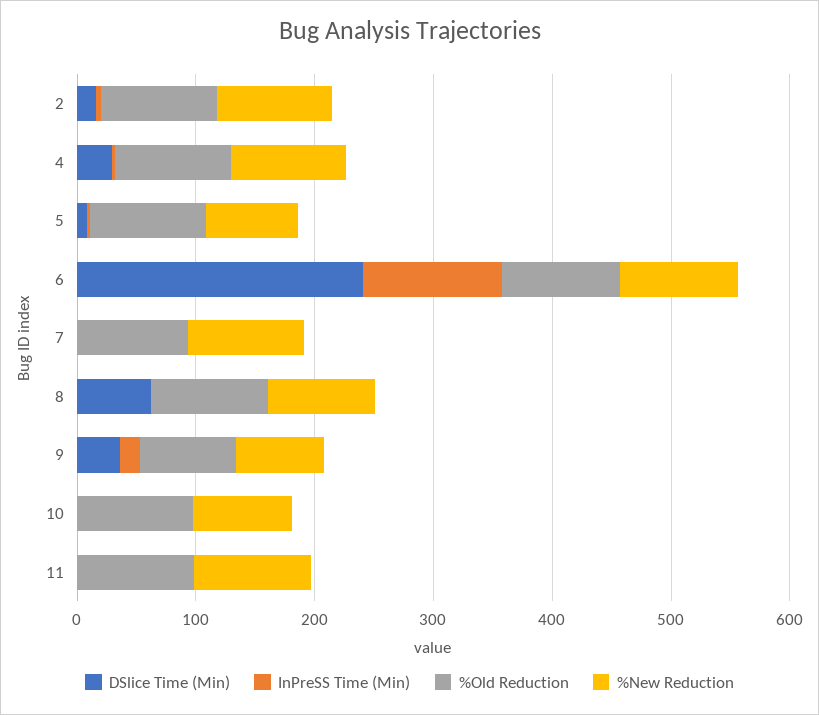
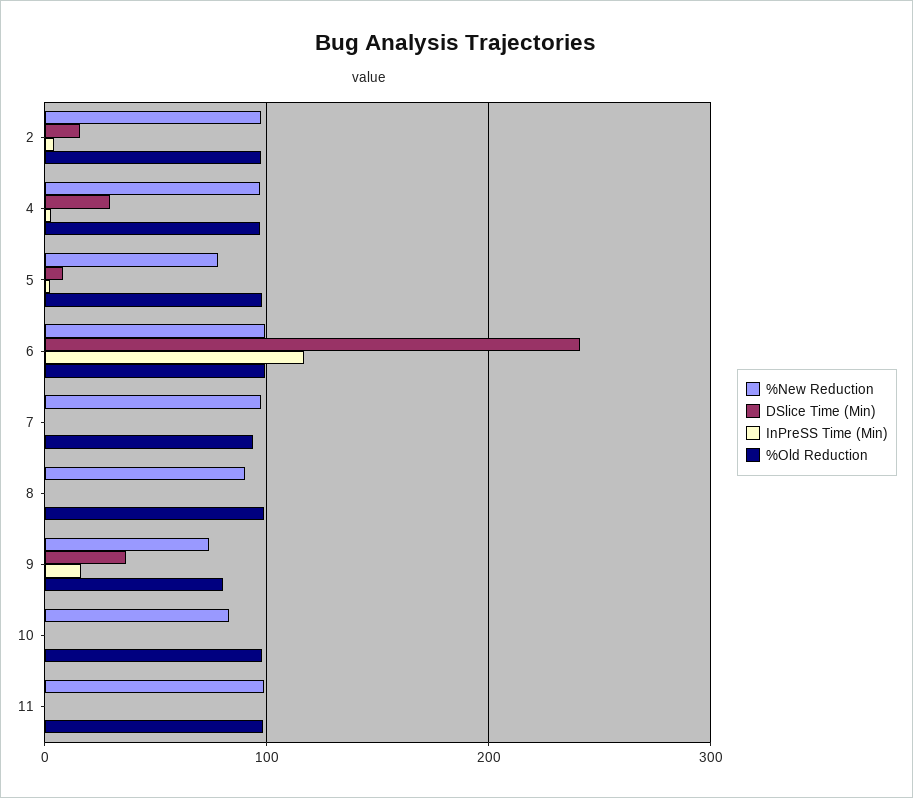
  {
    "DSlice Time (Min)": {
      "2": 20,
      "4": 30,
      "5": 10,
      "6": 240,
      "7": 0,
-     "8": 60,
+     "8": 0,
      "9": 40,
      "10": 0,
      "11": 0
    },
    "InPreSS Time (Min)": {
      "2": 0,
      "4": 0,
      "5": 0,
      "6": 120,
      "7": 0,
      "8": 0,
      "9": 20,
      "10": 0,
      "11": 0
    },
    "%Old Reduction": {
      "2": 100,
      "4": 100,
      "5": 100,
      "6": 100,
      "7": 90,
      "8": 100,
      "9": 80,
      "10": 100,
      "11": 100
    },
    "%New Reduction": {
      "2": 100,
      "4": 100,
      "5": 80,
      "6": 100,
      "7": 100,
      "8": 90,
      "9": 70,
      "10": 80,
      "11": 100
    }
  }

